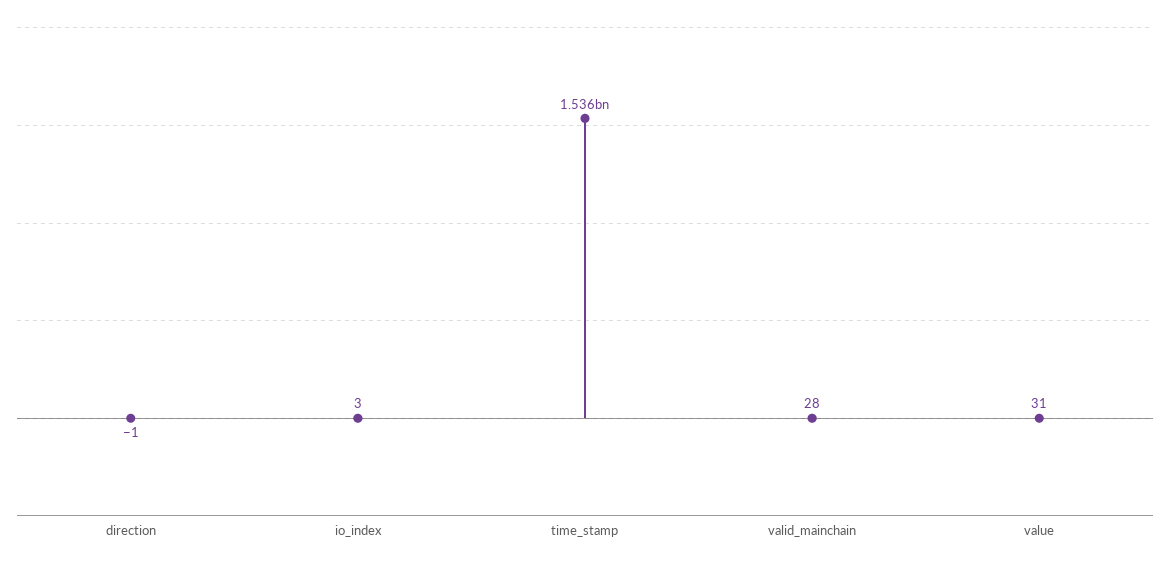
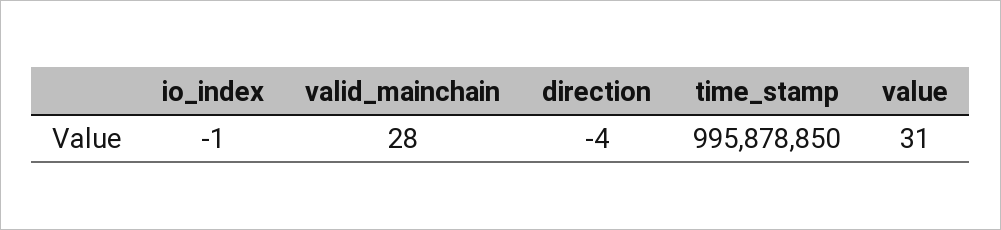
  {
-   "direction": -1,
+   "direction": -4,
-   "io_index": 3,
+   "io_index": -1,
-   "time_stamp": 1536000000,
+   "time_stamp": 995878850,
    "valid_mainchain": 28,
    "value": 31
  }

